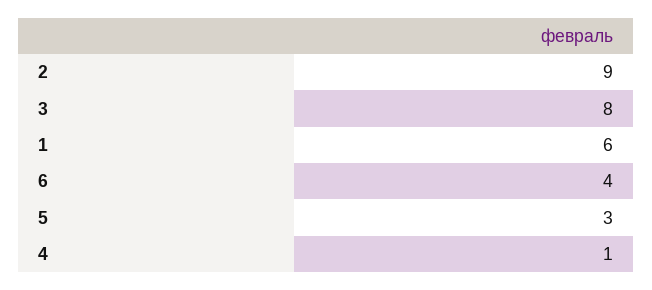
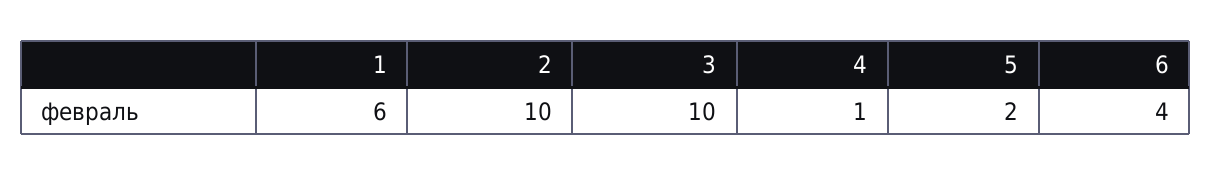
  {
-   "2": 9,
+   "2": 10,
-   "3": 8,
+   "3": 10,
    "1": 6,
    "6": 4,
-   "5": 3,
+   "5": 2,
    "4": 1
  }

